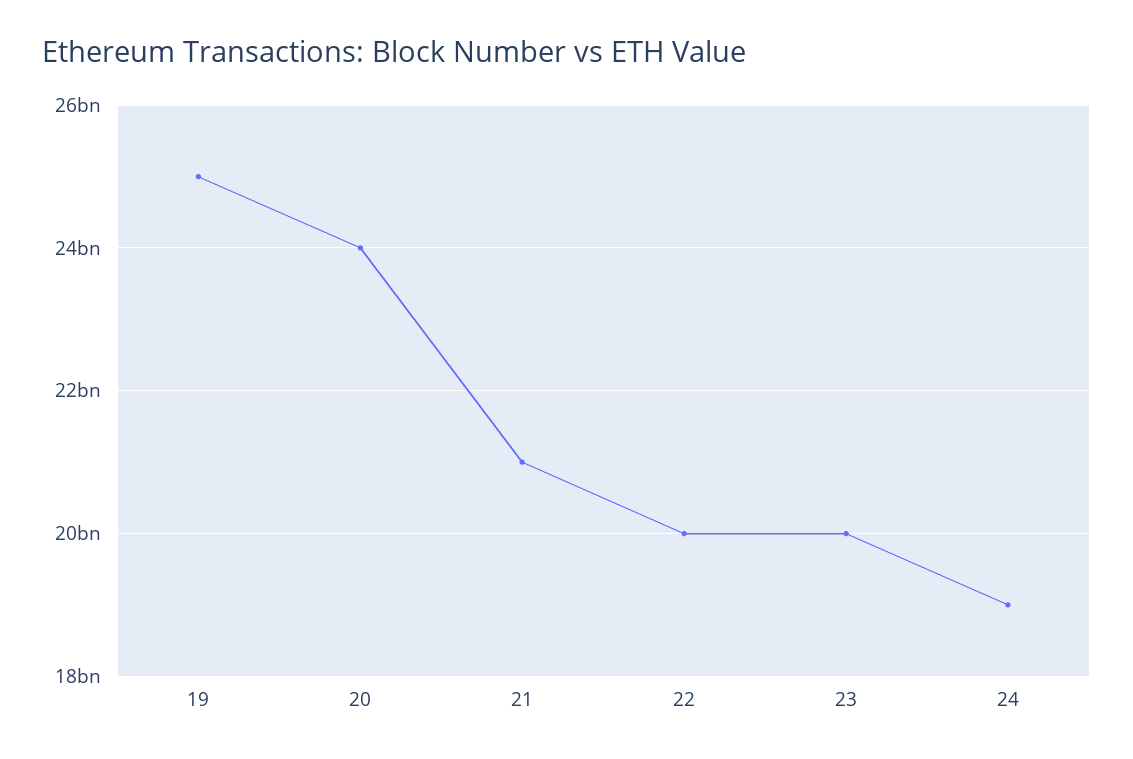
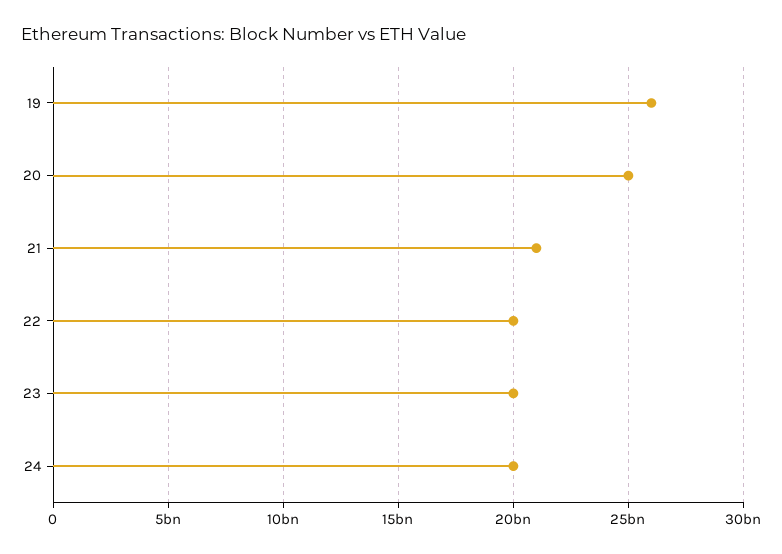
  {
-   "19": 25000000000,
+   "19": 26000000000,
-   "20": 24000000000,
+   "20": 25000000000,
    "21": 21000000000,
    "22": 20000000000,
    "23": 20000000000,
-   "24": 19000000000
+   "24": 20000000000
  }

